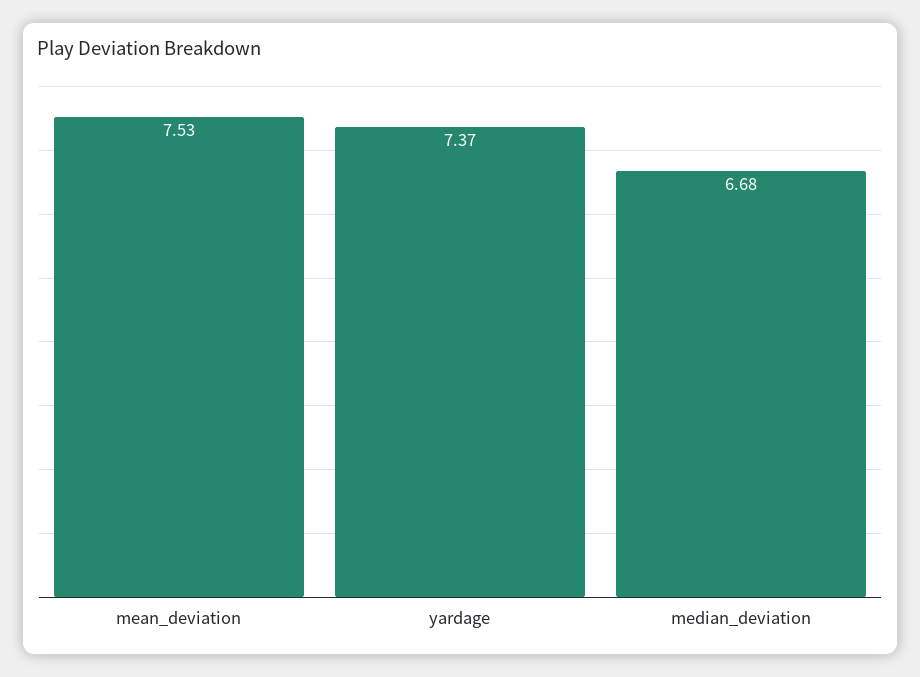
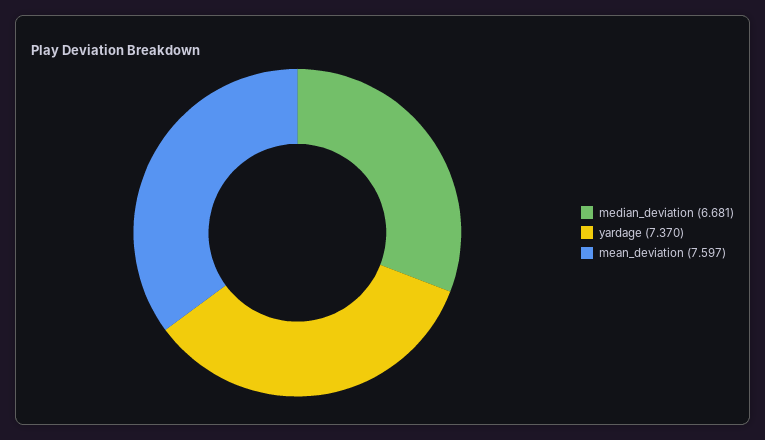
  {
-   "mean_deviation": 7.53,
+   "mean_deviation": 7.597,
    "yardage": 7.37,
    "median_deviation": 6.681
  }

